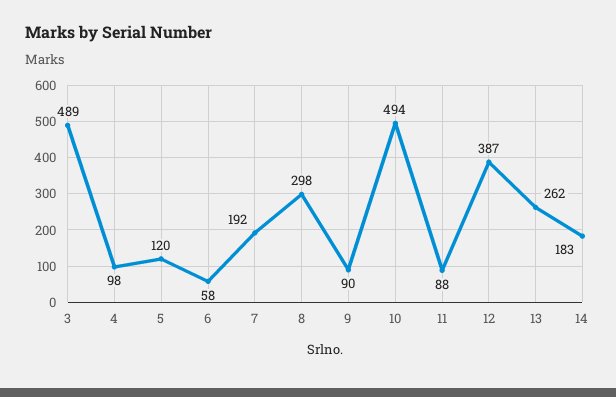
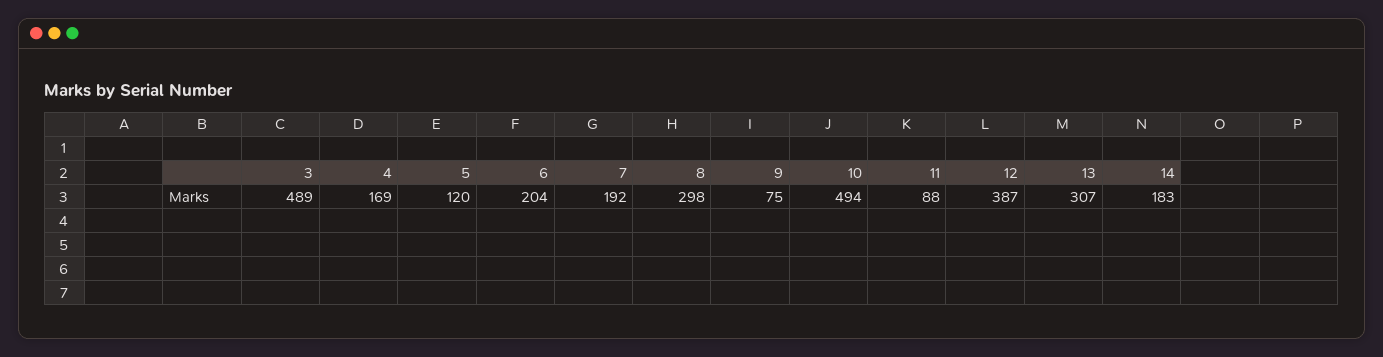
  {
    "3": 489,
-   "4": 98,
+   "4": 169,
    "5": 120,
-   "6": 58,
+   "6": 204,
    "7": 192,
    "8": 298,
-   "9": 90,
+   "9": 75,
    "10": 494,
    "11": 88,
    "12": 387,
-   "13": 262,
+   "13": 307,
    "14": 183
  }

